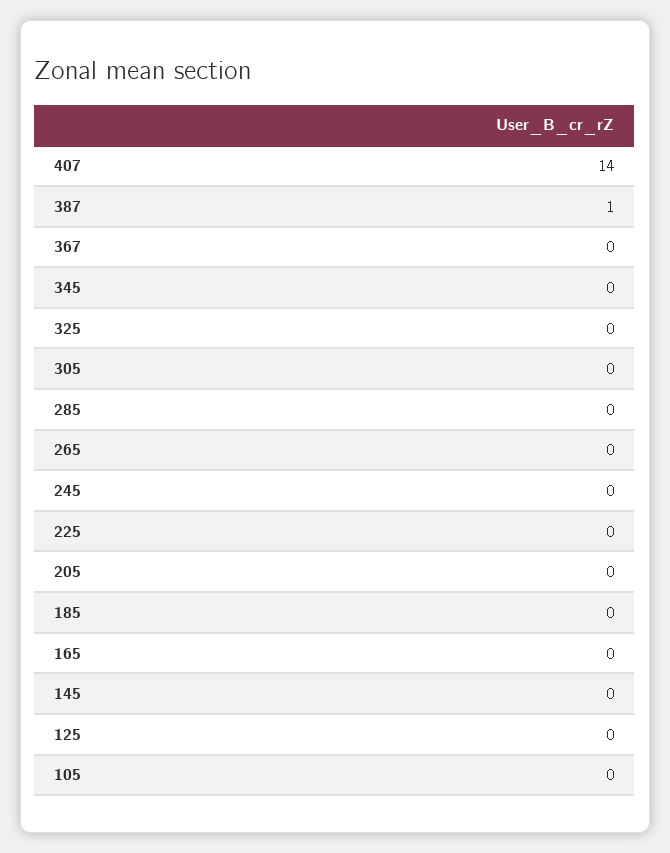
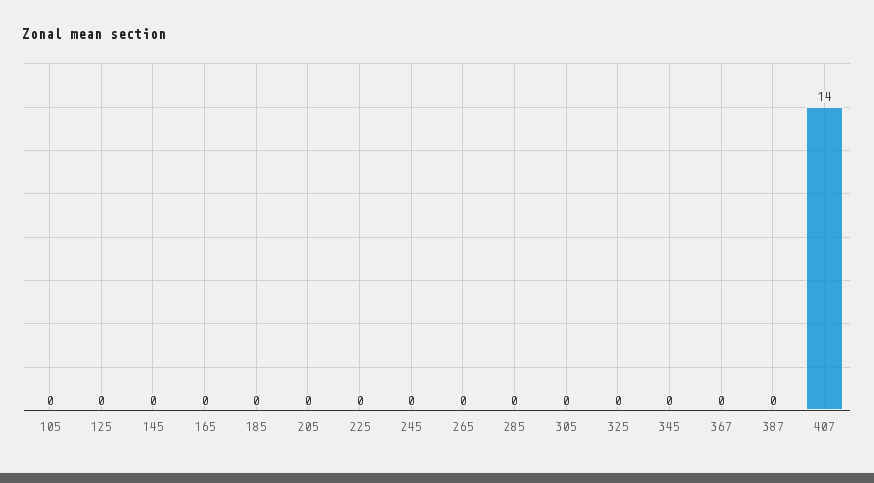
  {
    "407": 14,
-   "387": 1,
+   "387": 0,
    "367": 0,
    "345": 0,
    "325": 0,
    "305": 0,
    "285": 0,
    "265": 0,
    "245": 0,
    "225": 0,
    "205": 0,
    "185": 0,
    "165": 0,
    "145": 0,
    "125": 0,
    "105": 0
  }

